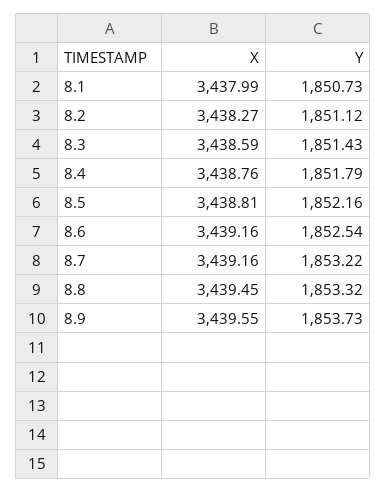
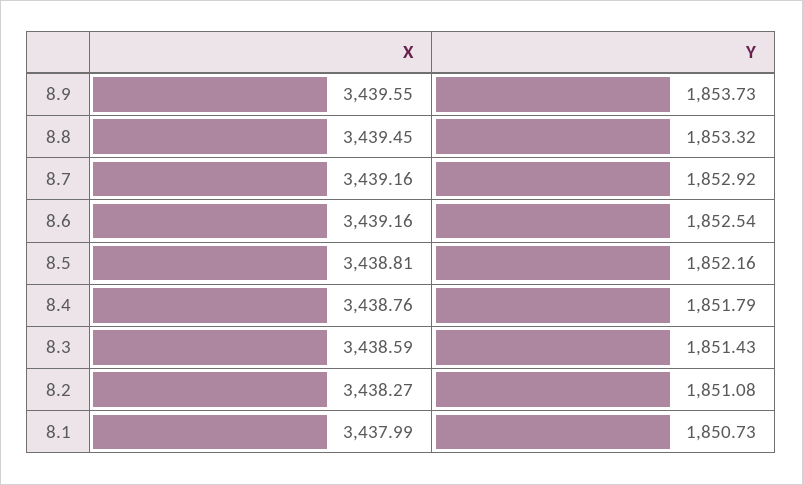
  {
    "X": {
      "8.1": 3437.99,
      "8.2": 3438.27,
      "8.3": 3438.59,
      "8.4": 3438.76,
      "8.5": 3438.81,
      "8.6": 3439.16,
      "8.7": 3439.16,
      "8.8": 3439.45,
      "8.9": 3439.55
    },
    "Y": {
      "8.1": 1850.73,
-     "8.2": 1851.12,
+     "8.2": 1851.08,
      "8.3": 1851.43,
      "8.4": 1851.79,
      "8.5": 1852.16,
      "8.6": 1852.54,
-     "8.7": 1853.22,
+     "8.7": 1852.92,
      "8.8": 1853.32,
      "8.9": 1853.73
    }
  }

